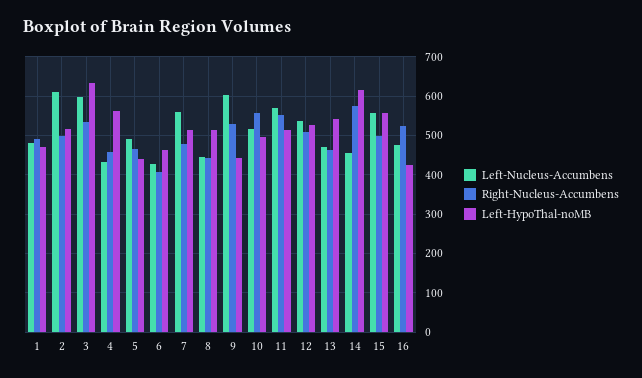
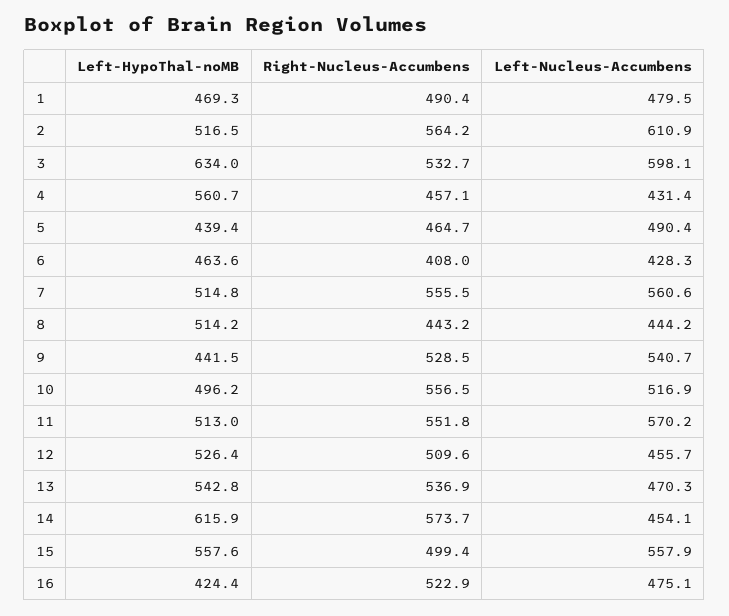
  {
    "Left-Nucleus-Accumbens": {
      "1": 479.5,
      "2": 610.9,
      "3": 598.1,
      "4": 431.4,
      "5": 490.4,
      "6": 428.3,
      "7": 560.6,
      "8": 444.2,
-     "9": 600,
+     "9": 540.7,
      "10": 516.9,
      "11": 570.2,
-     "12": 540,
+     "12": 455.7,
      "13": 470.3,
      "14": 454.1,
      "15": 557.9,
      "16": 475.1
    },
    "Right-Nucleus-Accumbens": {
      "1": 490.4,
-     "2": 500,
+     "2": 564.2,
      "3": 532.7,
      "4": 457.1,
      "5": 464.7,
      "6": 408,
-     "7": 480,
+     "7": 555.5,
      "8": 443.2,
      "9": 528.5,
      "10": 556.5,
      "11": 551.8,
      "12": 509.6,
-     "13": 460,
+     "13": 536.9,
      "14": 573.7,
      "15": 499.4,
      "16": 522.9
    },
    "Left-HypoThal-noMB": {
      "1": 469.3,
      "2": 516.5,
      "3": 634,
      "4": 560.7,
      "5": 439.4,
      "6": 463.6,
      "7": 514.8,
      "8": 514.2,
      "9": 441.5,
      "10": 496.2,
      "11": 513,
      "12": 526.4,
      "13": 542.8,
      "14": 615.9,
      "15": 557.6,
      "16": 424.4
    }
  }

